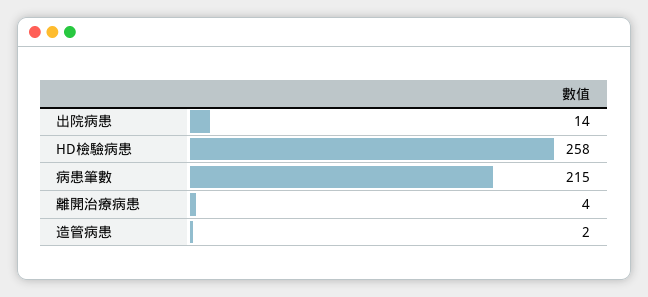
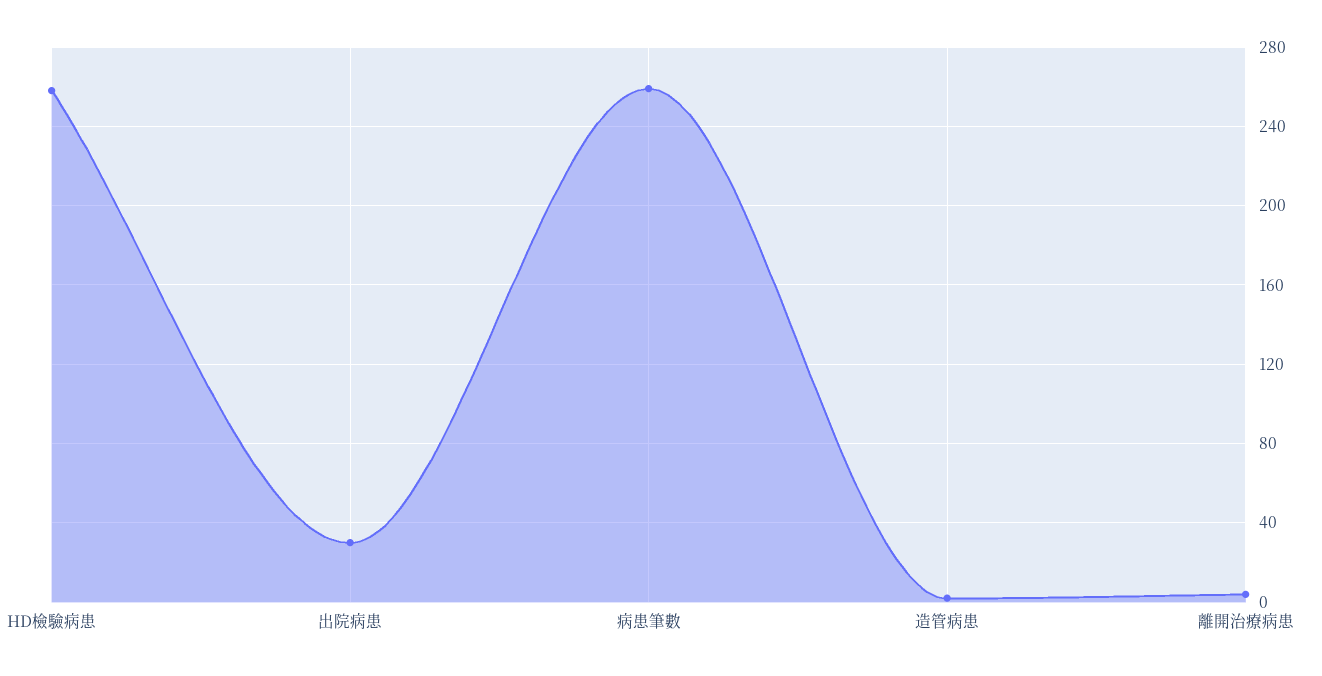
  {
-   "出院病患": 14,
+   "出院病患": 30,
    "HD檢驗病患": 258,
-   "病患筆數": 215,
+   "病患筆數": 260,
    "離開治療病患": 4,
    "造管病患": 2
  }

